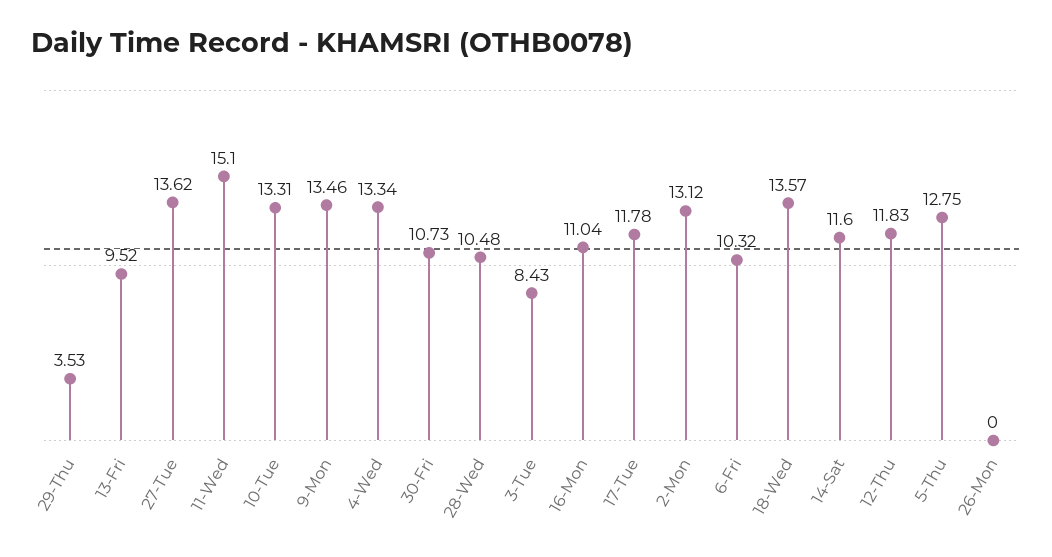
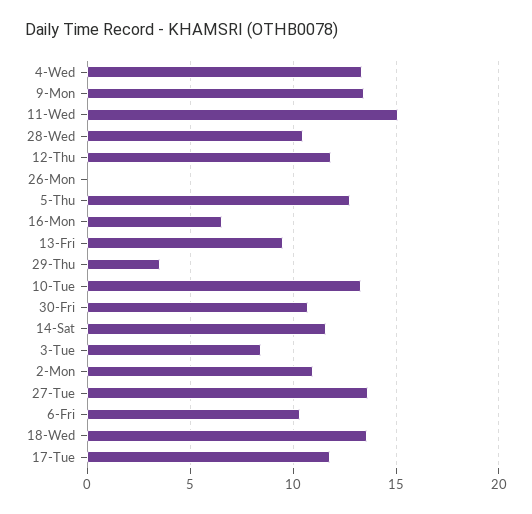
  {
    "29-Thu": 3.53,
    "13-Fri": 9.52,
    "27-Tue": 13.62,
    "11-Wed": 15.1,
    "10-Tue": 13.31,
    "9-Mon": 13.46,
    "4-Wed": 13.34,
    "30-Fri": 10.73,
    "28-Wed": 10.48,
    "3-Tue": 8.43,
-   "16-Mon": 11.04,
+   "16-Mon": 6.5,
    "17-Tue": 11.78,
-   "2-Mon": 13.12,
+   "2-Mon": 11,
    "6-Fri": 10.32,
    "18-Wed": 13.57,
    "14-Sat": 11.6,
    "12-Thu": 11.83,
    "5-Thu": 12.75,
    "26-Mon": 0
  }

